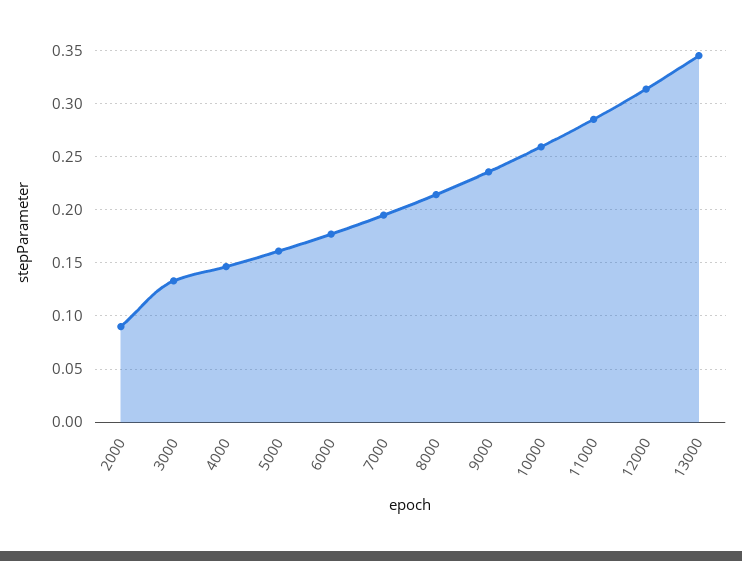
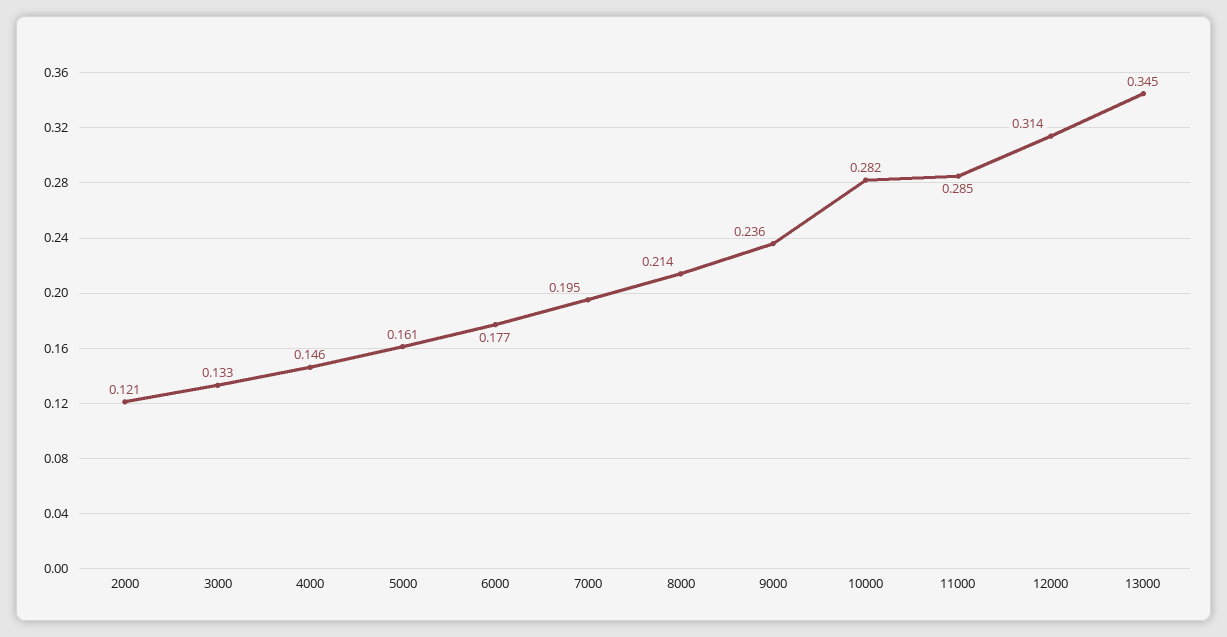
  {
-   "2000": 0.09,
+   "2000": 0.121,
    "3000": 0.133,
    "4000": 0.146,
    "5000": 0.161,
    "6000": 0.177,
    "7000": 0.195,
    "8000": 0.214,
    "9000": 0.236,
-   "10000": 0.26,
+   "10000": 0.282,
    "11000": 0.285,
    "12000": 0.314,
    "13000": 0.345
  }

